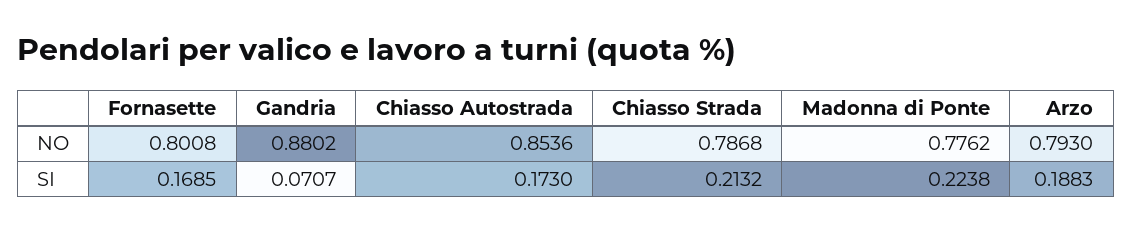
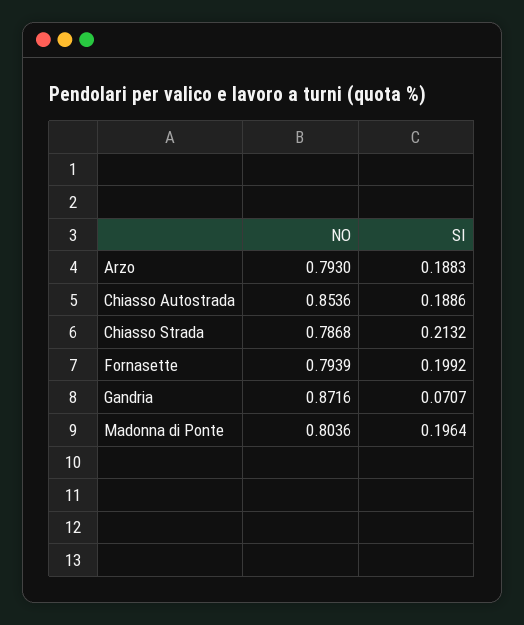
  {
    "Fornasette": {
-     "NO": 0.8008,
+     "NO": 0.7939,
-     "SI": 0.1685
+     "SI": 0.1992
    },
    "Gandria": {
-     "NO": 0.8802,
+     "NO": 0.8716,
      "SI": 0.0707
    },
    "Chiasso Autostrada": {
      "NO": 0.8536,
-     "SI": 0.173
+     "SI": 0.1886
    },
    "Chiasso Strada": {
      "NO": 0.7868,
      "SI": 0.2132
    },
    "Madonna di Ponte": {
-     "NO": 0.7762,
+     "NO": 0.8036,
-     "SI": 0.2238
+     "SI": 0.1964
    },
    "Arzo": {
      "NO": 0.793,
      "SI": 0.1883
    }
  }

